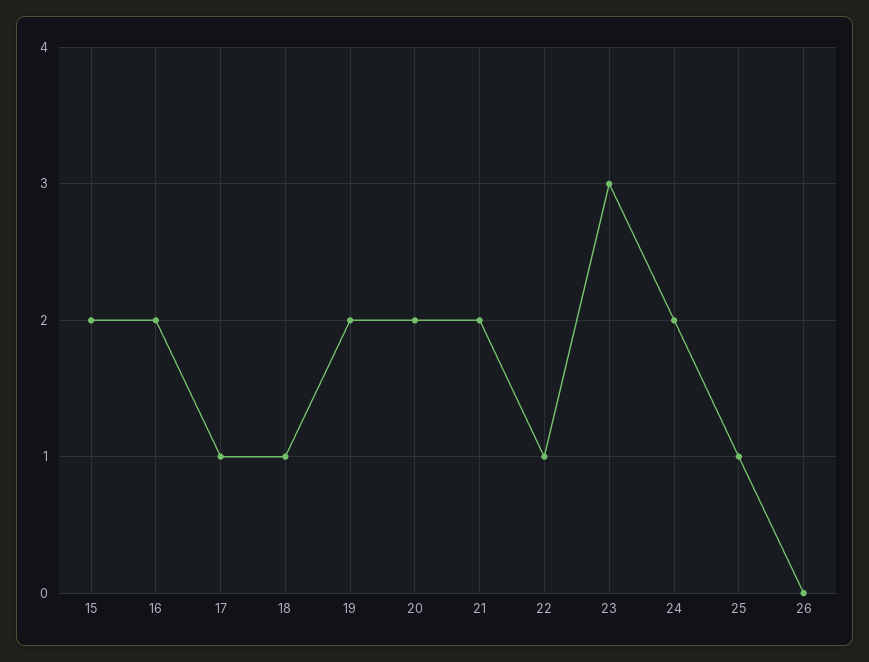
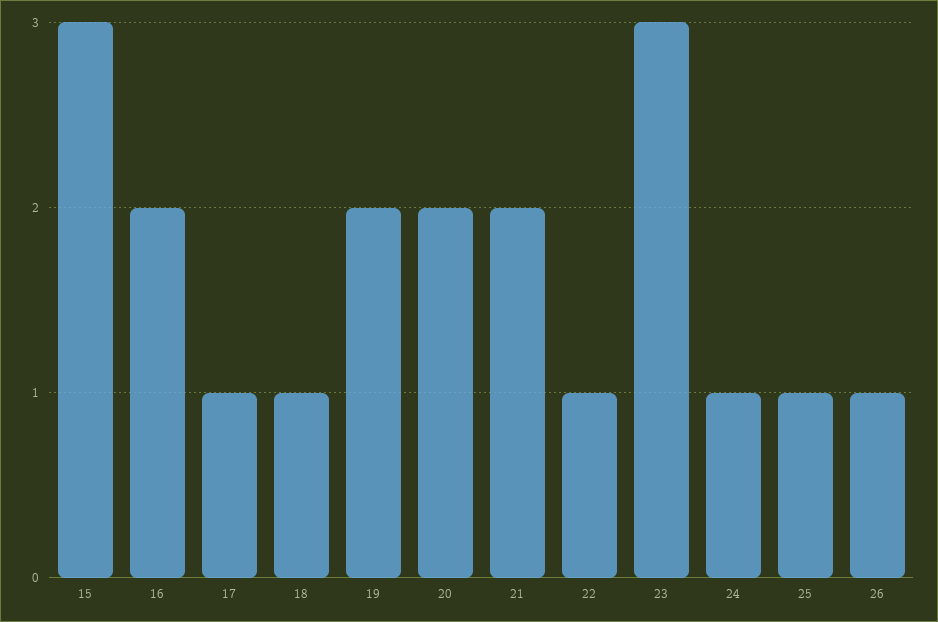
  {
-   "15": 2,
+   "15": 3,
    "16": 2,
    "17": 1,
    "18": 1,
    "19": 2,
    "20": 2,
    "21": 2,
    "22": 1,
    "23": 3,
-   "24": 2,
+   "24": 1,
    "25": 1,
-   "26": 0
+   "26": 1
  }

